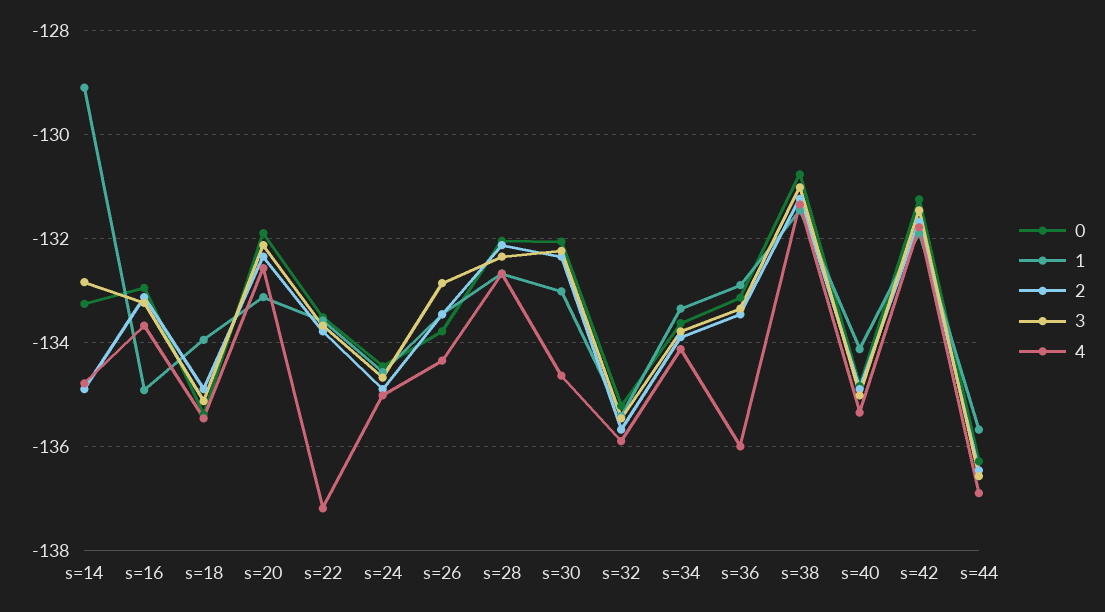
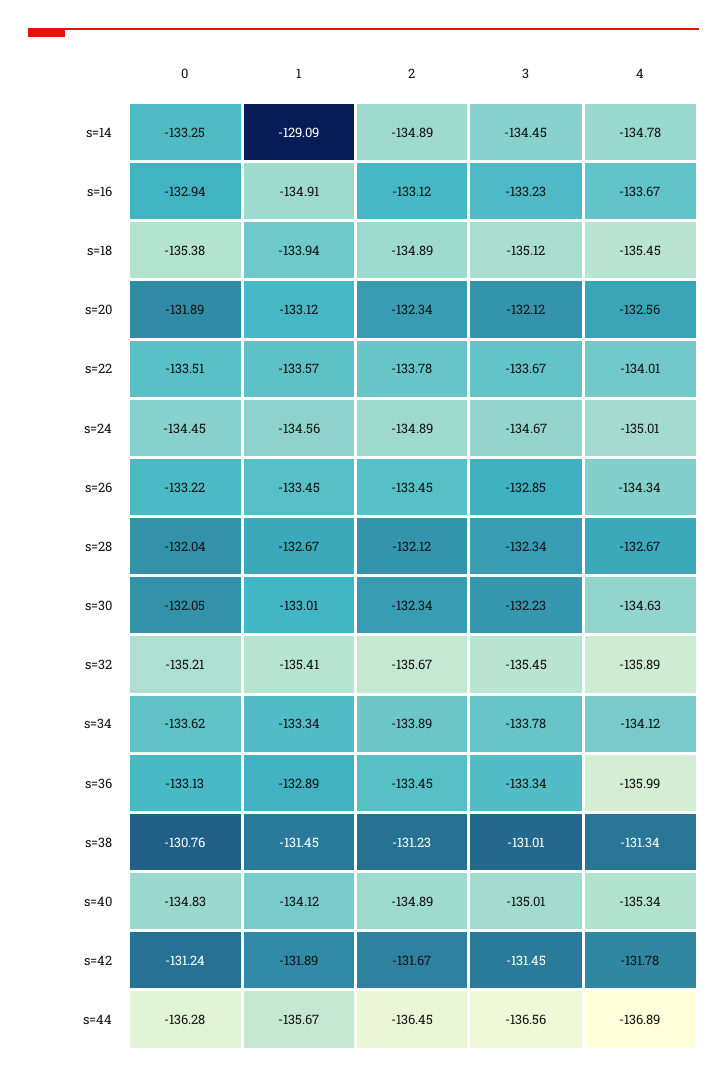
  {
    "0": {
      "s=14": -133.25,
      "s=16": -132.94,
      "s=18": -135.38,
      "s=20": -131.89,
      "s=22": -133.51,
      "s=24": -134.45,
-     "s=26": -133.8,
+     "s=26": -133.22,
      "s=28": -132.04,
      "s=30": -132.05,
      "s=32": -135.21,
      "s=34": -133.62,
      "s=36": -133.13,
      "s=38": -130.76,
      "s=40": -134.83,
      "s=42": -131.24,
      "s=44": -136.28
    },
    "1": {
      "s=14": -129.09,
      "s=16": -134.91,
      "s=18": -133.94,
      "s=20": -133.12,
      "s=22": -133.57,
      "s=24": -134.56,
      "s=26": -133.45,
      "s=28": -132.67,
      "s=30": -133.01,
      "s=32": -135.41,
      "s=34": -133.34,
      "s=36": -132.89,
      "s=38": -131.45,
      "s=40": -134.12,
      "s=42": -131.89,
      "s=44": -135.67
    },
    "2": {
      "s=14": -134.89,
      "s=16": -133.12,
      "s=18": -134.89,
      "s=20": -132.34,
      "s=22": -133.78,
      "s=24": -134.89,
      "s=26": -133.45,
      "s=28": -132.12,
      "s=30": -132.34,
      "s=32": -135.67,
      "s=34": -133.89,
      "s=36": -133.45,
      "s=38": -131.23,
      "s=40": -134.89,
      "s=42": -131.67,
      "s=44": -136.45
    },
    "3": {
-     "s=14": -132.8,
+     "s=14": -134.45,
      "s=16": -133.23,
      "s=18": -135.12,
      "s=20": -132.12,
      "s=22": -133.67,
      "s=24": -134.67,
      "s=26": -132.85,
      "s=28": -132.34,
      "s=30": -132.23,
      "s=32": -135.45,
      "s=34": -133.78,
      "s=36": -133.34,
      "s=38": -131.01,
      "s=40": -135.01,
      "s=42": -131.45,
      "s=44": -136.56
    },
    "4": {
      "s=14": -134.78,
      "s=16": -133.67,
      "s=18": -135.45,
      "s=20": -132.56,
-     "s=22": -137.2,
+     "s=22": -134.01,
      "s=24": -135.01,
      "s=26": -134.34,
      "s=28": -132.67,
      "s=30": -134.63,
      "s=32": -135.89,
      "s=34": -134.12,
      "s=36": -135.99,
      "s=38": -131.34,
      "s=40": -135.34,
      "s=42": -131.78,
      "s=44": -136.89
    }
  }

